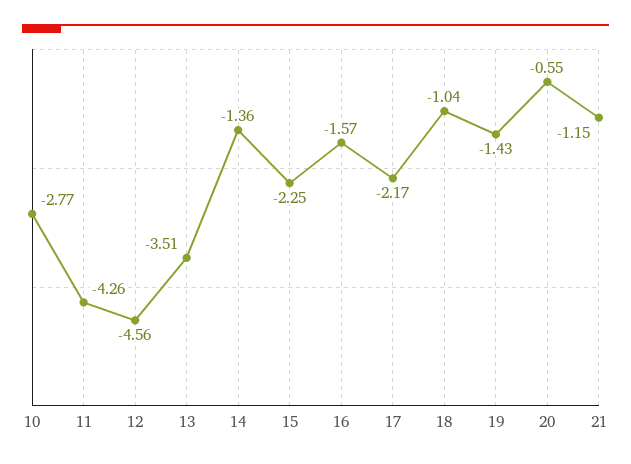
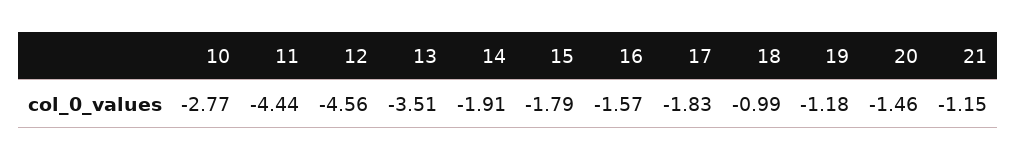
  {
    "10": -2.77,
-   "11": -4.26,
+   "11": -4.44,
    "12": -4.56,
    "13": -3.51,
-   "14": -1.36,
+   "14": -1.91,
-   "15": -2.25,
+   "15": -1.79,
    "16": -1.57,
-   "17": -2.17,
+   "17": -1.83,
-   "18": -1.04,
+   "18": -0.99,
-   "19": -1.43,
+   "19": -1.18,
-   "20": -0.55,
+   "20": -1.46,
    "21": -1.15
  }

